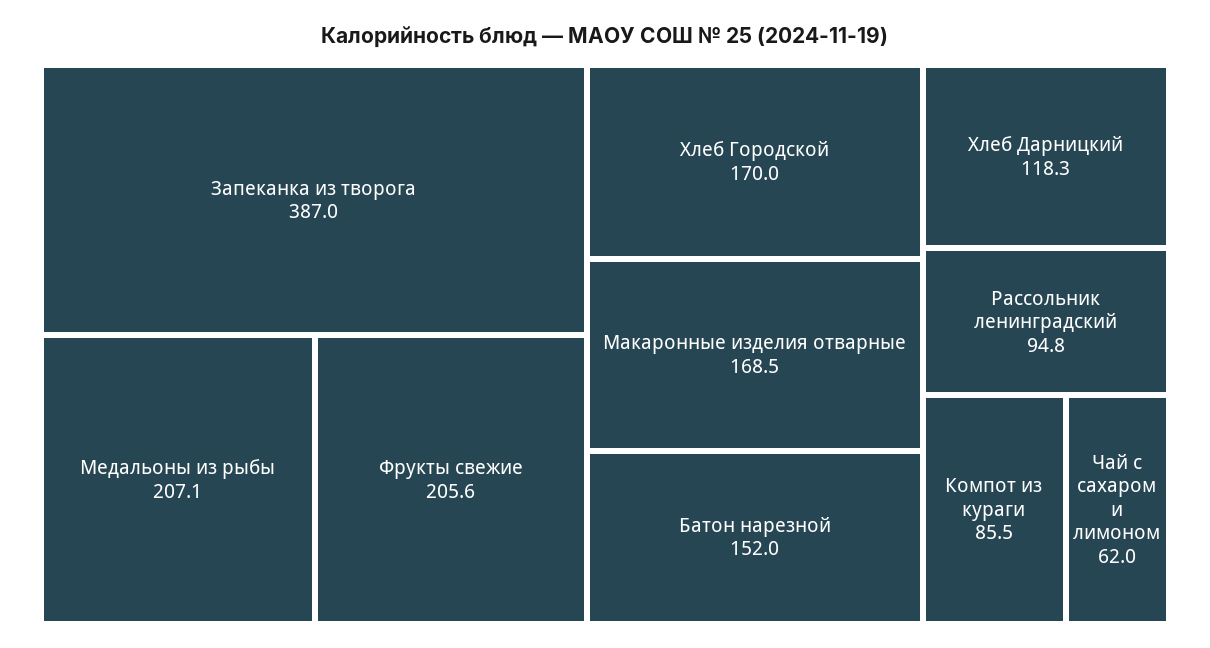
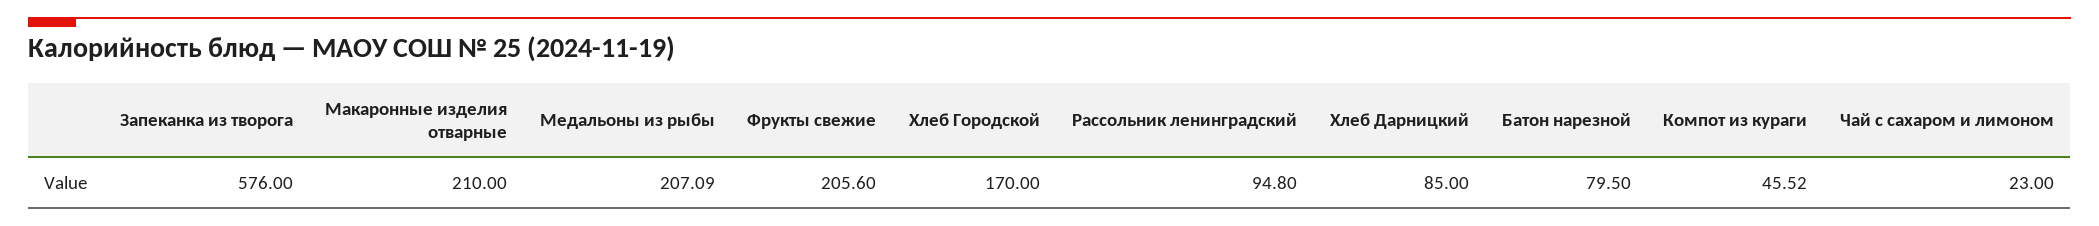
  {
-   "Запеканка из творога": 387,
+   "Запеканка из творога": 576,
    "Медальоны из рыбы": 207.09,
    "Фрукты свежие": 205.6,
    "Хлеб Городской": 170,
-   "Макаронные изделия отварные": 168.5,
+   "Макаронные изделия отварные": 210,
-   "Батон нарезной": 152,
+   "Батон нарезной": 79.5,
-   "Хлеб Дарницкий": 118.3,
+   "Хлеб Дарницкий": 85,
    "Рассольник ленинградский": 94.8,
-   "Компот из кураги": 85.5,
+   "Компот из кураги": 45.52,
-   "Чай с сахаром и лимоном": 62
+   "Чай с сахаром и лимоном": 23
  }

